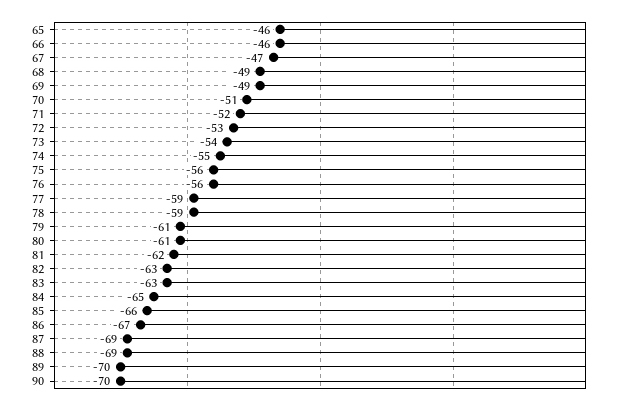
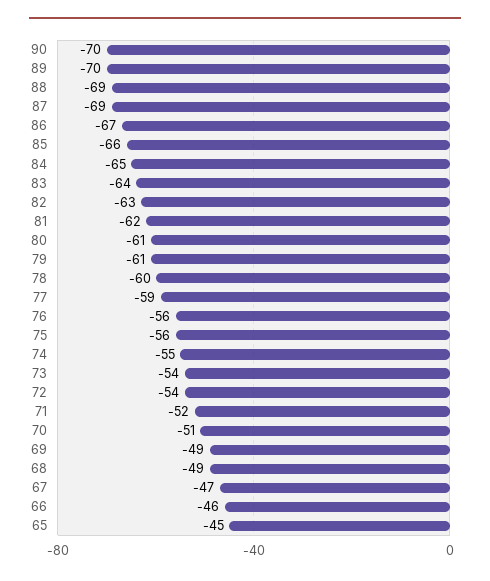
  {
-   "65": -46,
+   "65": -45,
    "66": -46,
    "67": -47,
    "68": -49,
    "69": -49,
    "70": -51,
    "71": -52,
-   "72": -53,
+   "72": -54,
    "73": -54,
    "74": -55,
    "75": -56,
    "76": -56,
    "77": -59,
-   "78": -59,
+   "78": -60,
    "79": -61,
    "80": -61,
    "81": -62,
    "82": -63,
-   "83": -63,
+   "83": -64,
    "84": -65,
    "85": -66,
    "86": -67,
    "87": -69,
    "88": -69,
    "89": -70,
    "90": -70
  }

